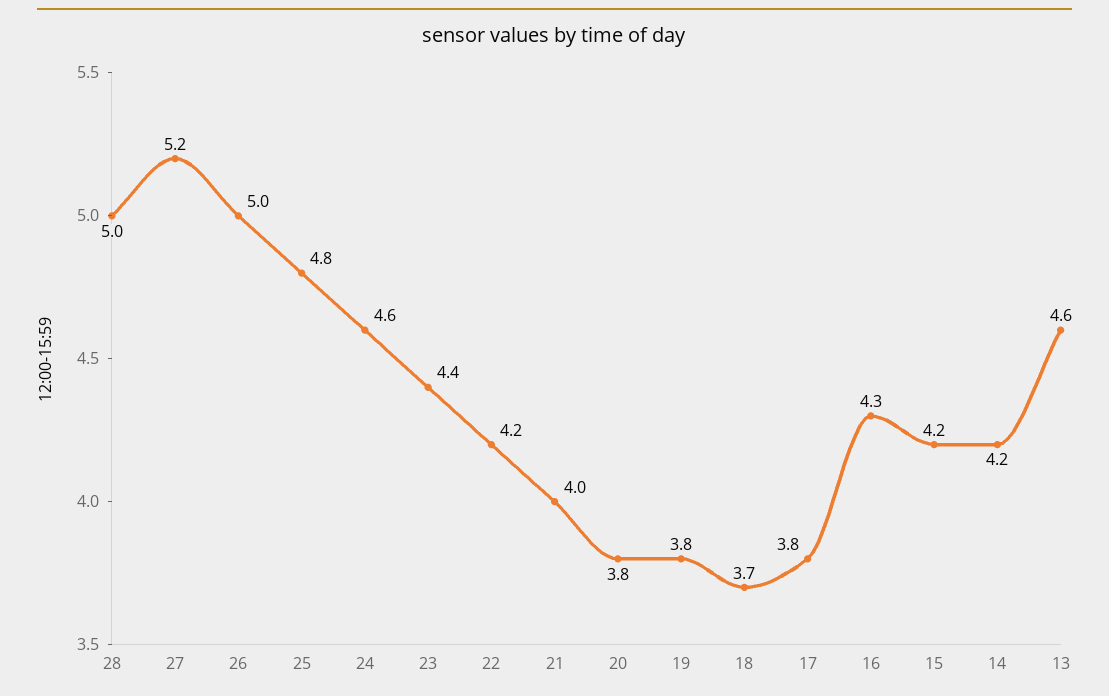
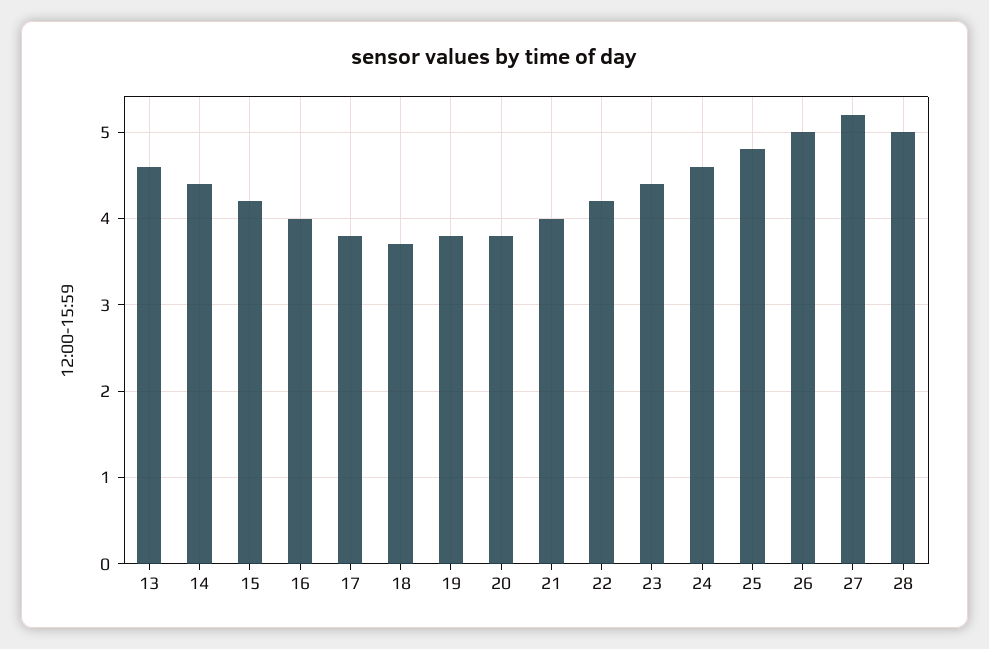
  {
    "28": 5,
    "27": 5.2,
    "26": 5,
    "25": 4.8,
    "24": 4.6,
    "23": 4.4,
    "22": 4.2,
    "21": 4,
    "20": 3.8,
    "19": 3.8,
    "18": 3.7,
    "17": 3.8,
-   "16": 4.3,
+   "16": 4,
    "15": 4.2,
-   "14": 4.2,
+   "14": 4.4,
    "13": 4.6
  }

